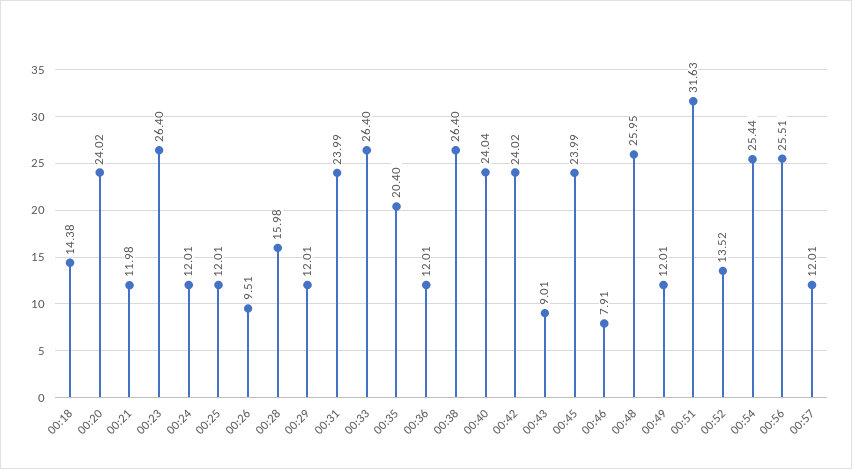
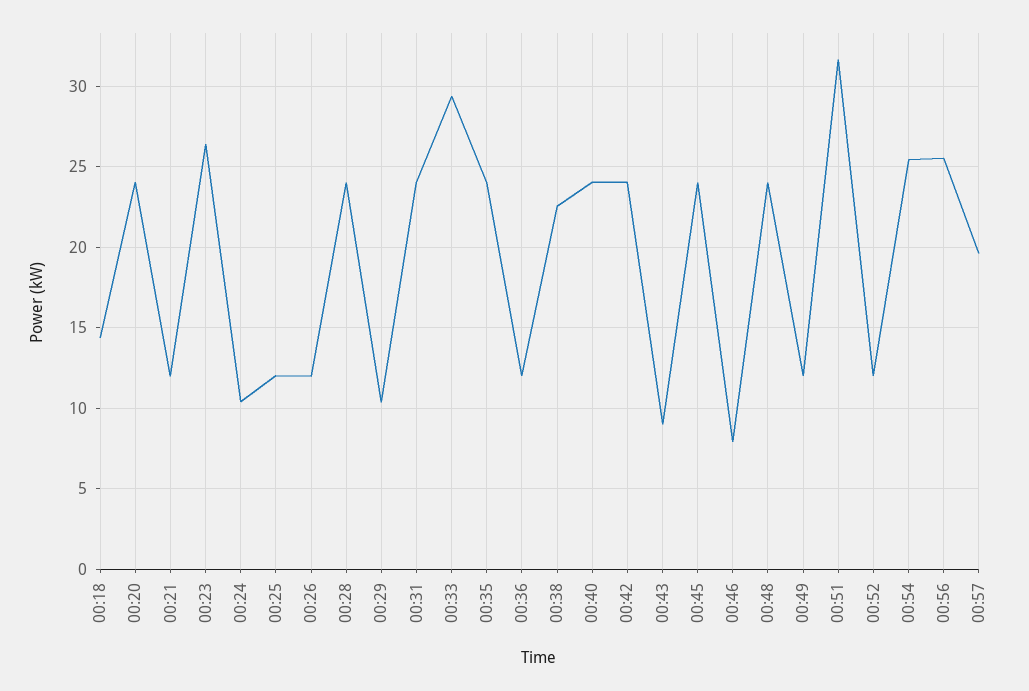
  {
    "00:18": 14.38,
    "00:20": 24.02,
    "00:21": 11.98,
    "00:23": 26.4,
-   "00:24": 12.01,
+   "00:24": 10.5,
    "00:25": 12.01,
-   "00:26": 9.51,
+   "00:26": 12,
-   "00:28": 15.98,
+   "00:28": 24,
-   "00:29": 12.01,
+   "00:29": 10.5,
    "00:31": 23.99,
-   "00:33": 26.4,
+   "00:33": 29.5,
-   "00:35": 20.4,
+   "00:35": 24,
    "00:36": 12.01,
-   "00:38": 26.4,
+   "00:38": 22.5,
    "00:40": 24.04,
    "00:42": 24.02,
    "00:43": 9.01,
    "00:45": 23.99,
    "00:46": 7.91,
-   "00:48": 25.95,
+   "00:48": 24,
    "00:49": 12.01,
    "00:51": 31.63,
-   "00:52": 13.52,
+   "00:52": 12,
    "00:54": 25.44,
    "00:56": 25.51,
-   "00:57": 12.01
+   "00:57": 19.5
  }

